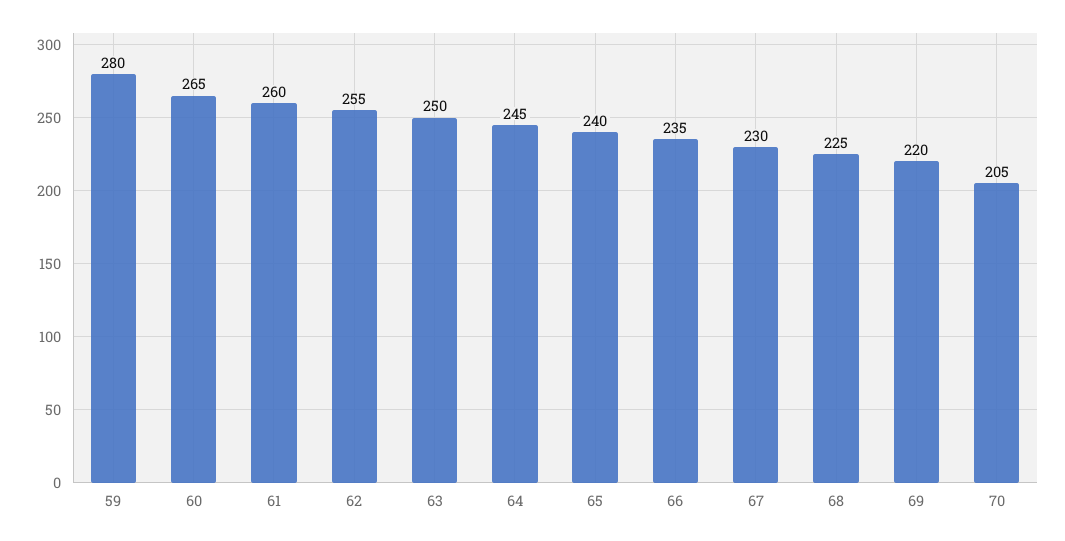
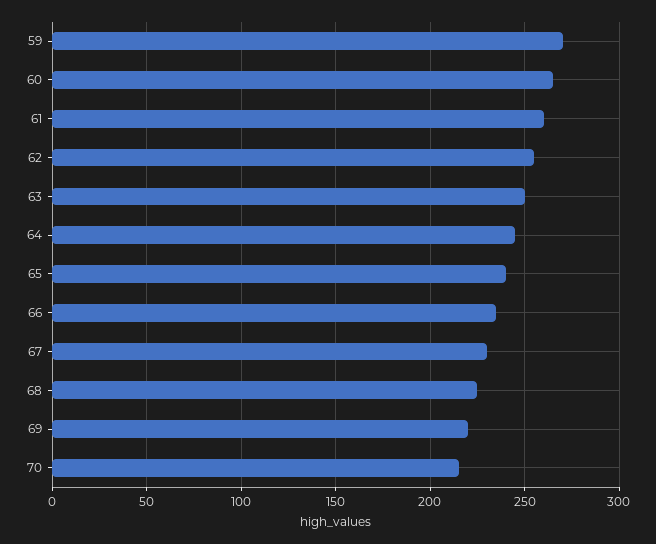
  {
-   "59": 280,
+   "59": 270,
    "60": 265,
    "61": 260,
    "62": 255,
    "63": 250,
    "64": 245,
    "65": 240,
    "66": 235,
    "67": 230,
    "68": 225,
    "69": 220,
-   "70": 205
+   "70": 215
  }

